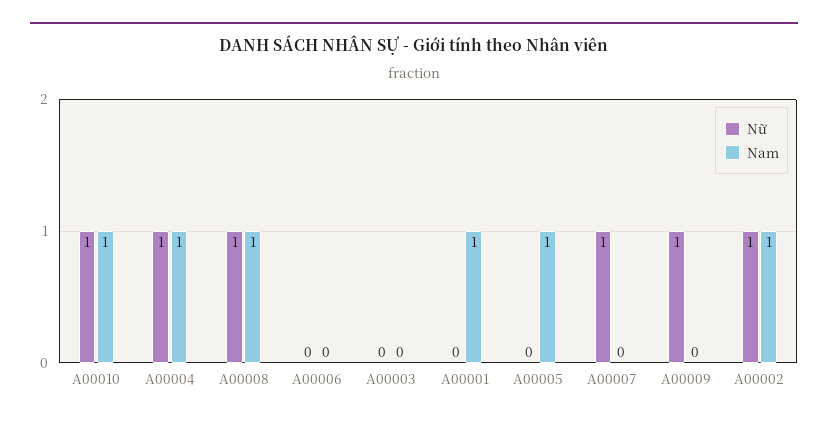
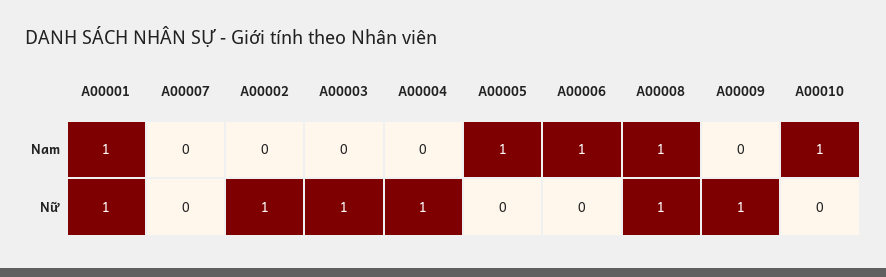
  {
    "Nữ": {
-     "A00010": 1,
+     "A00010": 0,
      "A00004": 1,
      "A00008": 1,
      "A00006": 0,
-     "A00003": 0,
+     "A00003": 1,
-     "A00001": 0,
+     "A00001": 1,
      "A00005": 0,
-     "A00007": 1,
+     "A00007": 0,
      "A00009": 1,
      "A00002": 1
    },
    "Nam": {
      "A00010": 1,
-     "A00004": 1,
+     "A00004": 0,
      "A00008": 1,
-     "A00006": 0,
+     "A00006": 1,
      "A00003": 0,
      "A00001": 1,
      "A00005": 1,
      "A00007": 0,
      "A00009": 0,
-     "A00002": 1
+     "A00002": 0
    }
  }

